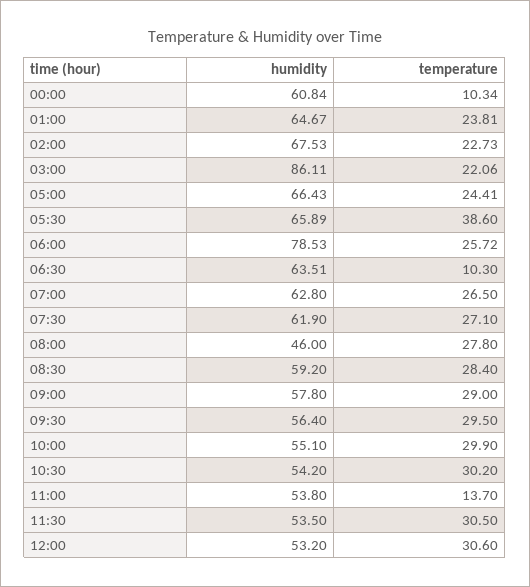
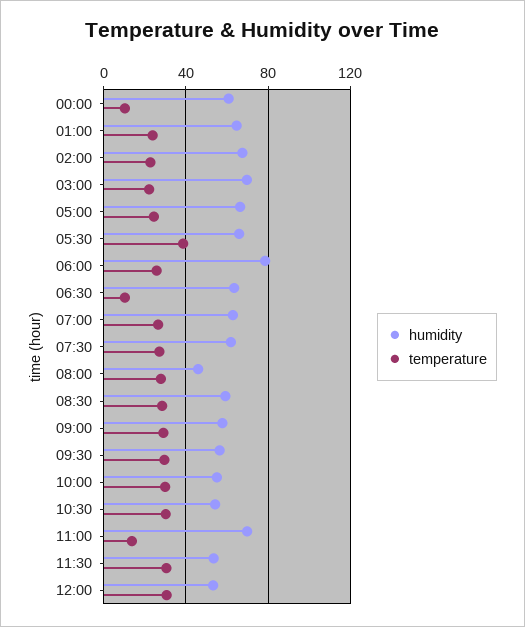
  {
    "humidity": {
      "00:00": 60.84,
      "01:00": 64.67,
      "02:00": 67.53,
-     "03:00": 86.11,
+     "03:00": 70,
      "05:00": 66.43,
      "05:30": 65.89,
      "06:00": 78.53,
      "06:30": 63.51,
      "07:00": 62.8,
      "07:30": 61.9,
      "08:00": 46,
      "08:30": 59.2,
      "09:00": 57.8,
      "09:30": 56.4,
      "10:00": 55.1,
      "10:30": 54.2,
-     "11:00": 53.8,
+     "11:00": 70,
      "11:30": 53.5,
      "12:00": 53.2
    },
    "temperature": {
      "00:00": 10.34,
      "01:00": 23.81,
      "02:00": 22.73,
      "03:00": 22.06,
      "05:00": 24.41,
      "05:30": 38.6,
      "06:00": 25.72,
      "06:30": 10.3,
      "07:00": 26.5,
      "07:30": 27.1,
      "08:00": 27.8,
      "08:30": 28.4,
      "09:00": 29,
      "09:30": 29.5,
      "10:00": 29.9,
      "10:30": 30.2,
      "11:00": 13.7,
      "11:30": 30.5,
      "12:00": 30.6
    }
  }

